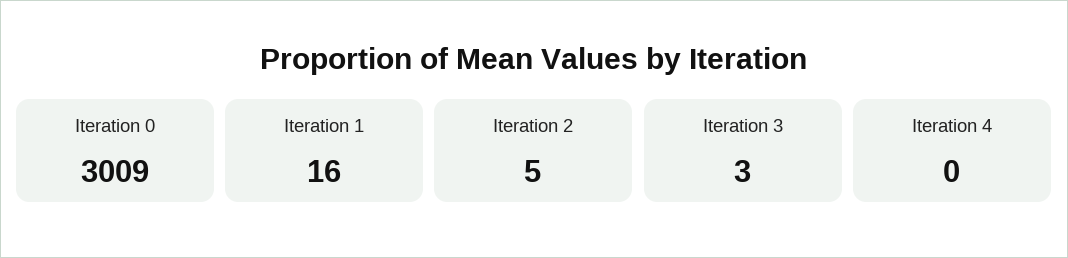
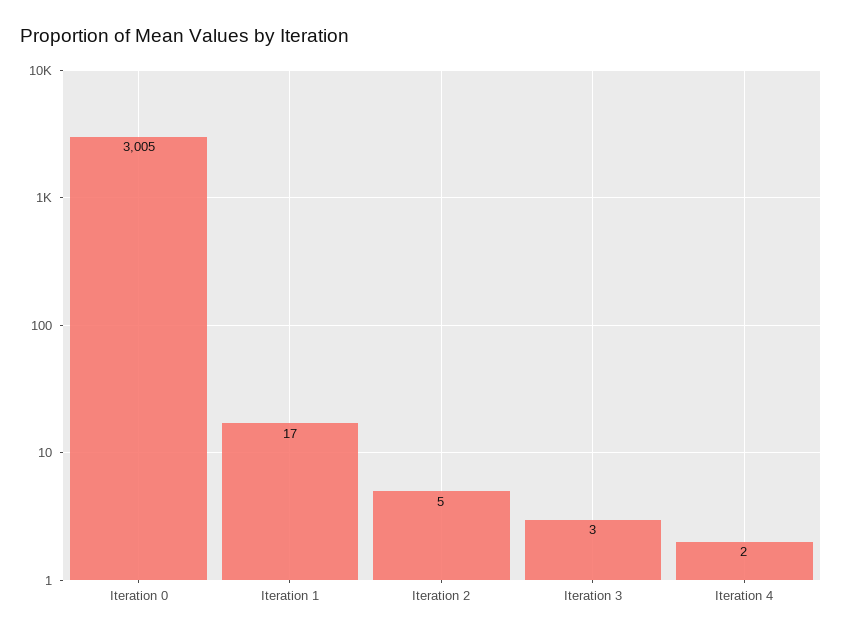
  {
-   "Iteration 0": 3009,
+   "Iteration 0": 3005,
-   "Iteration 1": 16,
+   "Iteration 1": 17,
    "Iteration 2": 5,
    "Iteration 3": 3,
-   "Iteration 4": 0
+   "Iteration 4": 2
  }

